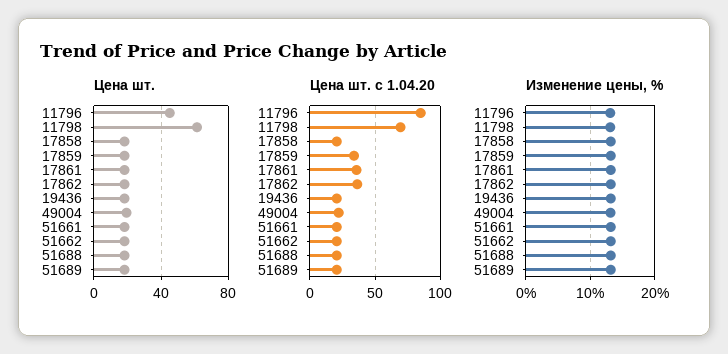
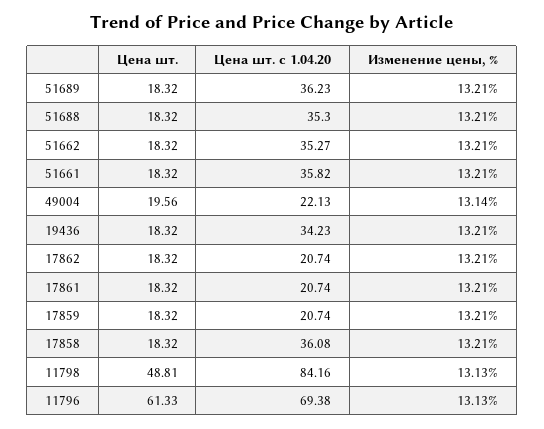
  {
    "Цена шт.": {
-     "11796": 45,
+     "11796": 61.33,
-     "11798": 60,
+     "11798": 48.81,
      "17858": 18.32,
      "17859": 18.32,
      "17861": 18.32,
      "17862": 18.32,
      "19436": 18.32,
      "49004": 19.56,
      "51661": 18.32,
      "51662": 18.32,
      "51688": 18.32,
      "51689": 18.32
    },
    "Цена шт. с 1.04.20": {
-     "11796": 85,
+     "11796": 69.38,
-     "11798": 70,
+     "11798": 84.16,
-     "17858": 20,
+     "17858": 36.08,
-     "17859": 35,
+     "17859": 20.74,
-     "17861": 35,
+     "17861": 20.74,
-     "17862": 35,
+     "17862": 20.74,
-     "19436": 20,
+     "19436": 34.23,
      "49004": 22.13,
-     "51661": 20,
+     "51661": 35.82,
-     "51662": 20,
+     "51662": 35.27,
-     "51688": 20,
+     "51688": 35.3,
-     "51689": 20
+     "51689": 36.23
    },
    "Изменение цены, %": {
      "11796": 13.13,
      "11798": 13.13,
      "17858": 13.21,
      "17859": 13.21,
      "17861": 13.21,
      "17862": 13.21,
      "19436": 13.21,
      "49004": 13.14,
      "51661": 13.21,
      "51662": 13.21,
      "51688": 13.21,
      "51689": 13.21
    }
  }

